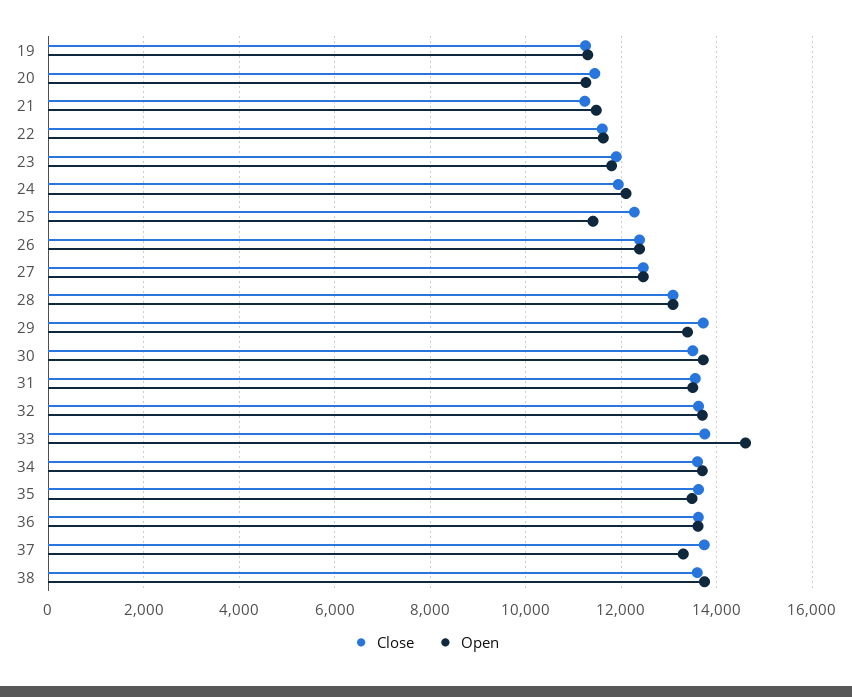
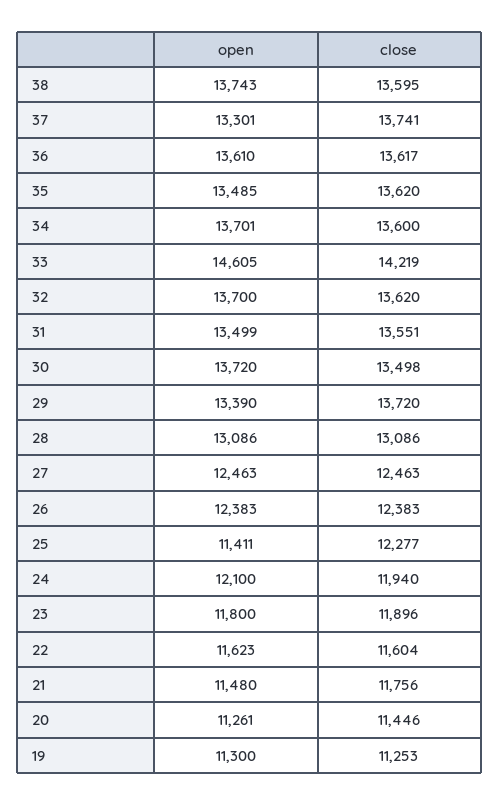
  {
    "Close": {
      "19": 11253,
      "20": 11446,
-     "21": 11200,
+     "21": 11756,
      "22": 11604,
      "23": 11896,
      "24": 11940,
      "25": 12277,
      "26": 12383,
      "27": 12463,
      "28": 13086,
      "29": 13720,
      "30": 13498,
      "31": 13551,
      "32": 13620,
-     "33": 13800,
+     "33": 14219,
      "34": 13600,
      "35": 13620,
      "36": 13617,
      "37": 13741,
      "38": 13595
    },
    "Open": {
      "19": 11300,
      "20": 11261,
      "21": 11480,
      "22": 11623,
      "23": 11800,
      "24": 12100,
      "25": 11411,
      "26": 12383,
      "27": 12463,
      "28": 13086,
      "29": 13390,
      "30": 13720,
      "31": 13499,
      "32": 13700,
      "33": 14605,
      "34": 13701,
      "35": 13485,
      "36": 13610,
      "37": 13301,
      "38": 13743
    }
  }

